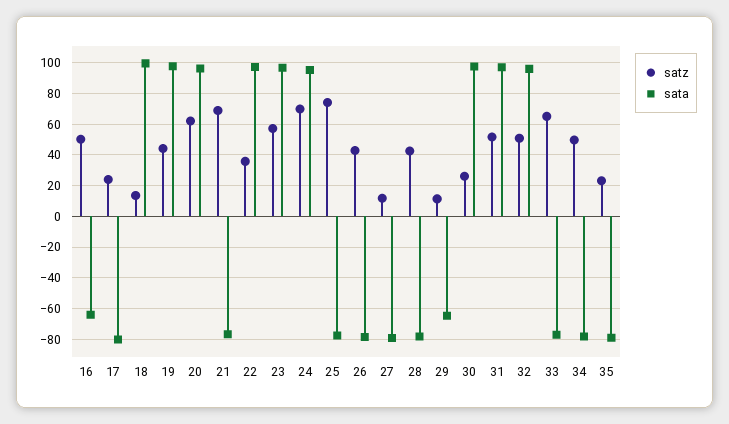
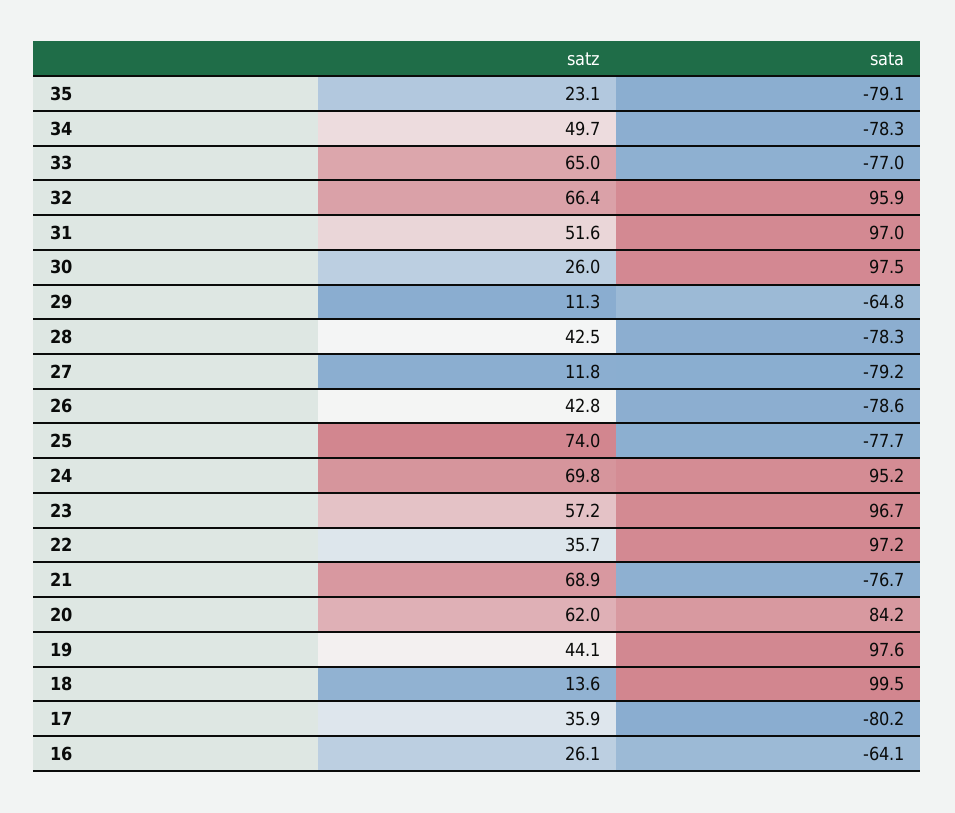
  {
    "satz": {
-     "16": 50,
+     "16": 26.1,
-     "17": 25,
+     "17": 35.9,
      "18": 13.6,
      "19": 44.1,
      "20": 62,
      "21": 68.9,
      "22": 35.7,
      "23": 57.2,
      "24": 69.8,
      "25": 74,
      "26": 42.8,
      "27": 11.8,
      "28": 42.5,
      "29": 11.3,
      "30": 26,
      "31": 51.6,
-     "32": 50,
+     "32": 66.4,
      "33": 65,
      "34": 49.7,
      "35": 23.1
    },
    "sata": {
      "16": -64.1,
      "17": -80.2,
      "18": 99.5,
      "19": 97.6,
-     "20": 95,
+     "20": 84.2,
      "21": -76.7,
      "22": 97.2,
      "23": 96.7,
      "24": 95.2,
      "25": -77.7,
      "26": -78.6,
      "27": -79.2,
      "28": -78.3,
      "29": -64.8,
      "30": 97.5,
      "31": 97,
      "32": 95.9,
      "33": -77,
      "34": -78.3,
      "35": -79.1
    }
  }

